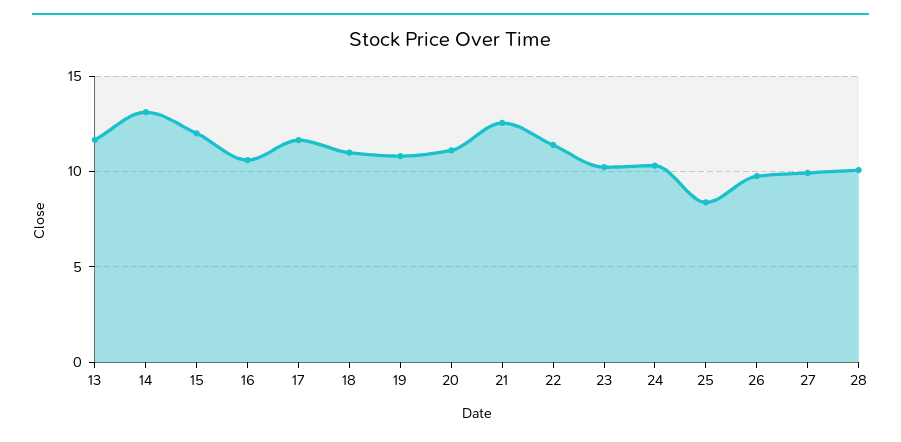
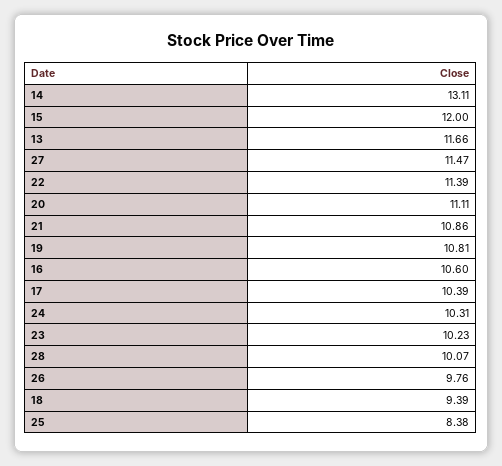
  {
    "13": 11.66,
    "14": 13.11,
    "15": 12,
    "16": 10.6,
-   "17": 11.5,
+   "17": 10.39,
-   "18": 11,
+   "18": 9.39,
    "19": 10.81,
    "20": 11.11,
-   "21": 12.5,
+   "21": 10.86,
    "22": 11.39,
    "23": 10.23,
    "24": 10.31,
    "25": 8.38,
    "26": 9.76,
-   "27": 10,
+   "27": 11.47,
    "28": 10.07
  }

